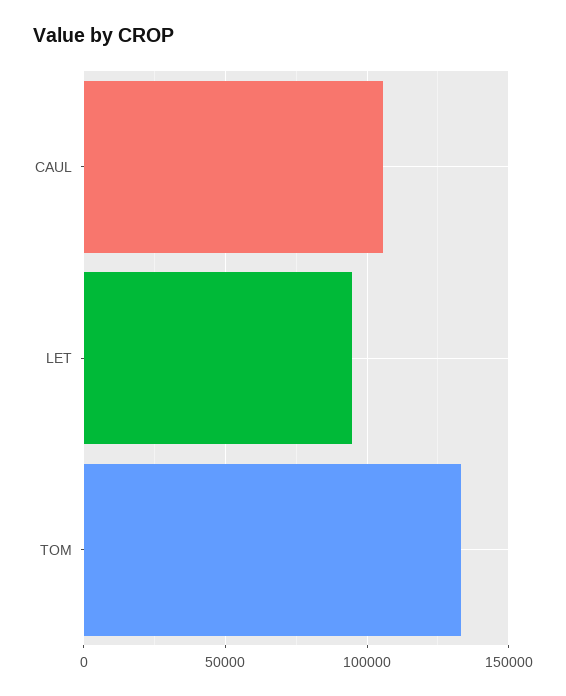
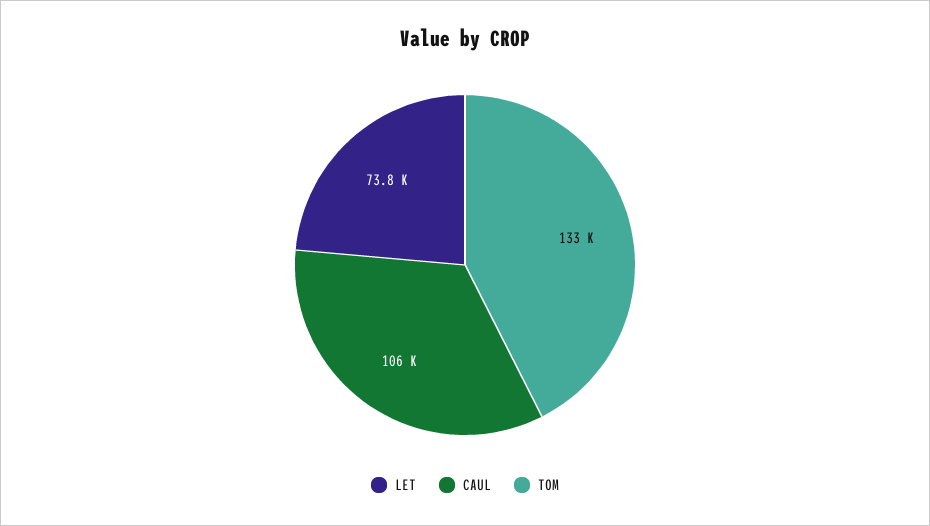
  {
    "CAUL": 106000,
-   "LET": 95000,
+   "LET": 73800,
    "TOM": 133000
  }

